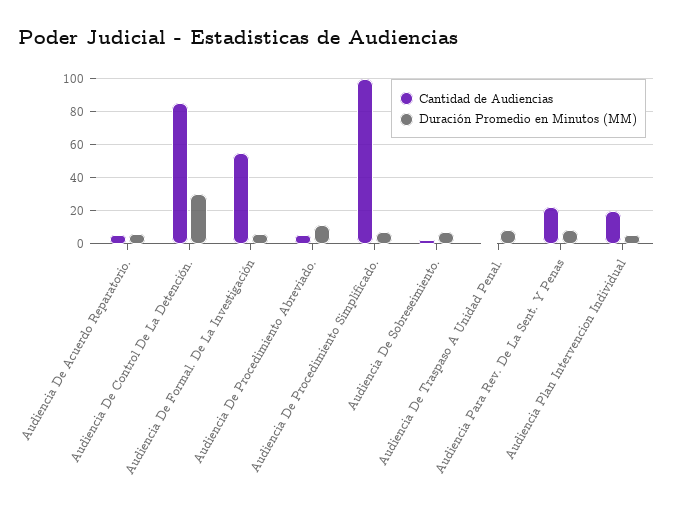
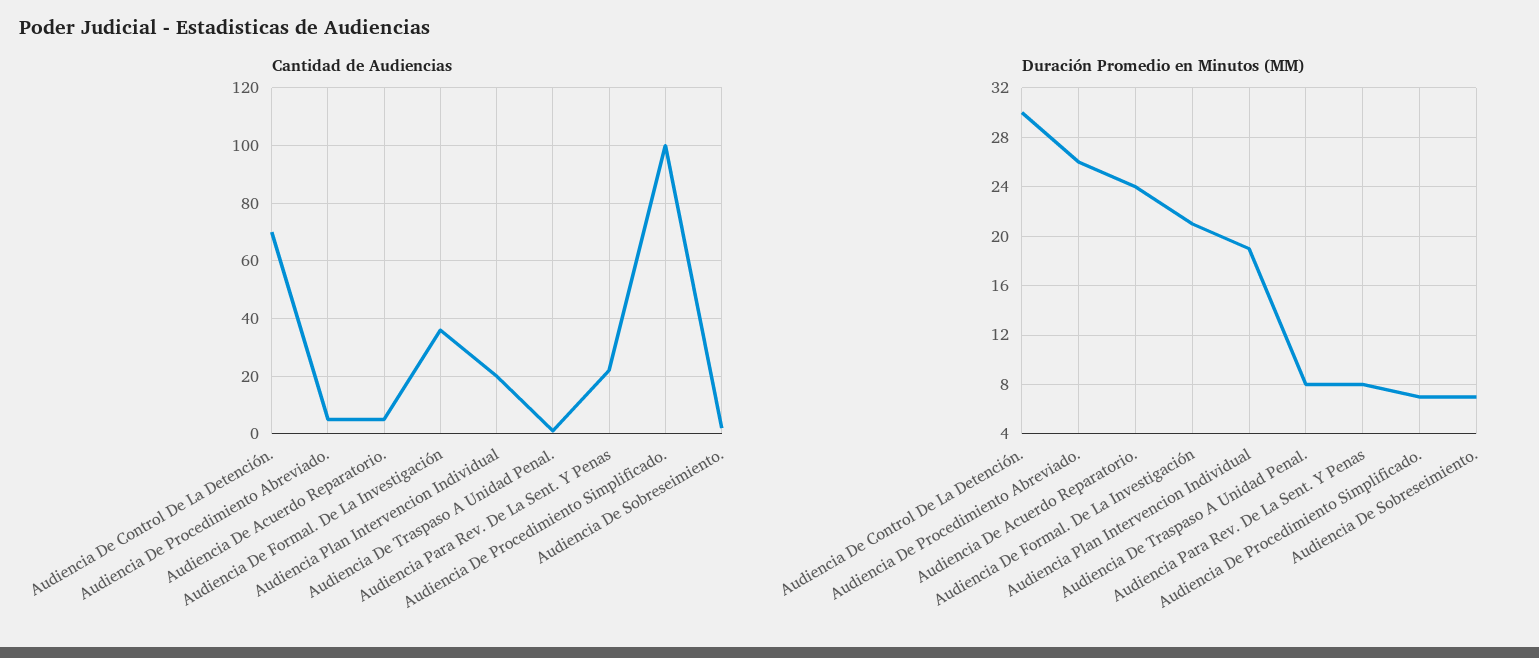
  {
    "Cantidad de Audiencias": {
      "Audiencia De Acuerdo Reparatorio.": 5,
-     "Audiencia De Control De La Detención.": 85,
+     "Audiencia De Control De La Detención.": 70,
-     "Audiencia De Formal. De La Investigación": 55,
+     "Audiencia De Formal. De La Investigación": 35,
      "Audiencia De Procedimiento Abreviado.": 5,
      "Audiencia De Procedimiento Simplificado.": 100,
      "Audiencia De Sobreseimiento.": 0,
      "Audiencia De Traspaso A Unidad Penal.": 0,
      "Audiencia Para Rev. De La Sent. Y Penas": 20,
      "Audiencia Plan Intervencion Individual": 20
    },
    "Duración Promedio en Minutos (MM)": {
-     "Audiencia De Acuerdo Reparatorio.": 5,
+     "Audiencia De Acuerdo Reparatorio.": 24,
      "Audiencia De Control De La Detención.": 30,
-     "Audiencia De Formal. De La Investigación": 5,
+     "Audiencia De Formal. De La Investigación": 21,
-     "Audiencia De Procedimiento Abreviado.": 10,
+     "Audiencia De Procedimiento Abreviado.": 26,
      "Audiencia De Procedimiento Simplificado.": 7,
      "Audiencia De Sobreseimiento.": 7,
      "Audiencia De Traspaso A Unidad Penal.": 8,
      "Audiencia Para Rev. De La Sent. Y Penas": 8,
-     "Audiencia Plan Intervencion Individual": 5
+     "Audiencia Plan Intervencion Individual": 19
    }
  }

